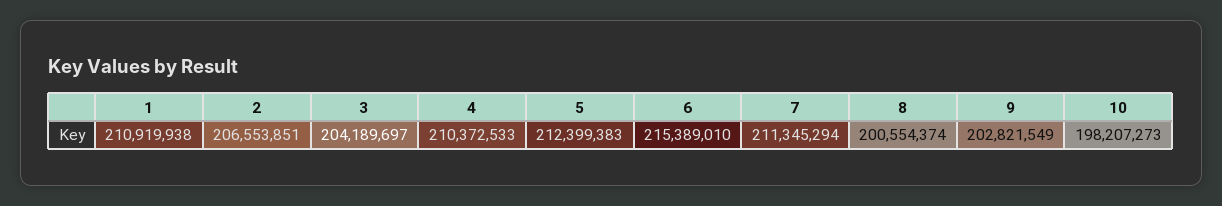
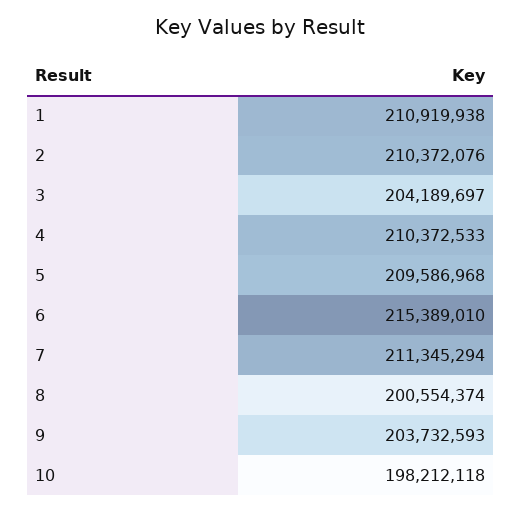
  {
    "1": 210919938,
-   "2": 206553851,
+   "2": 210372076,
    "3": 204189697,
    "4": 210372533,
-   "5": 212399383,
+   "5": 209586968,
    "6": 215389010,
    "7": 211345294,
    "8": 200554374,
-   "9": 202821549,
+   "9": 203732593,
-   "10": 198207273
+   "10": 198212118
  }

